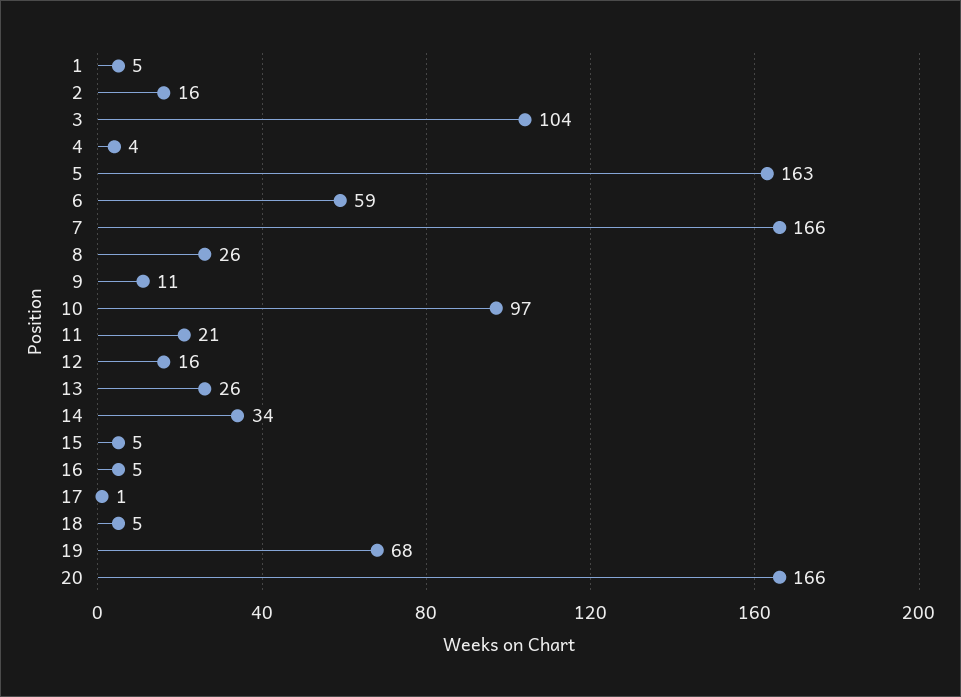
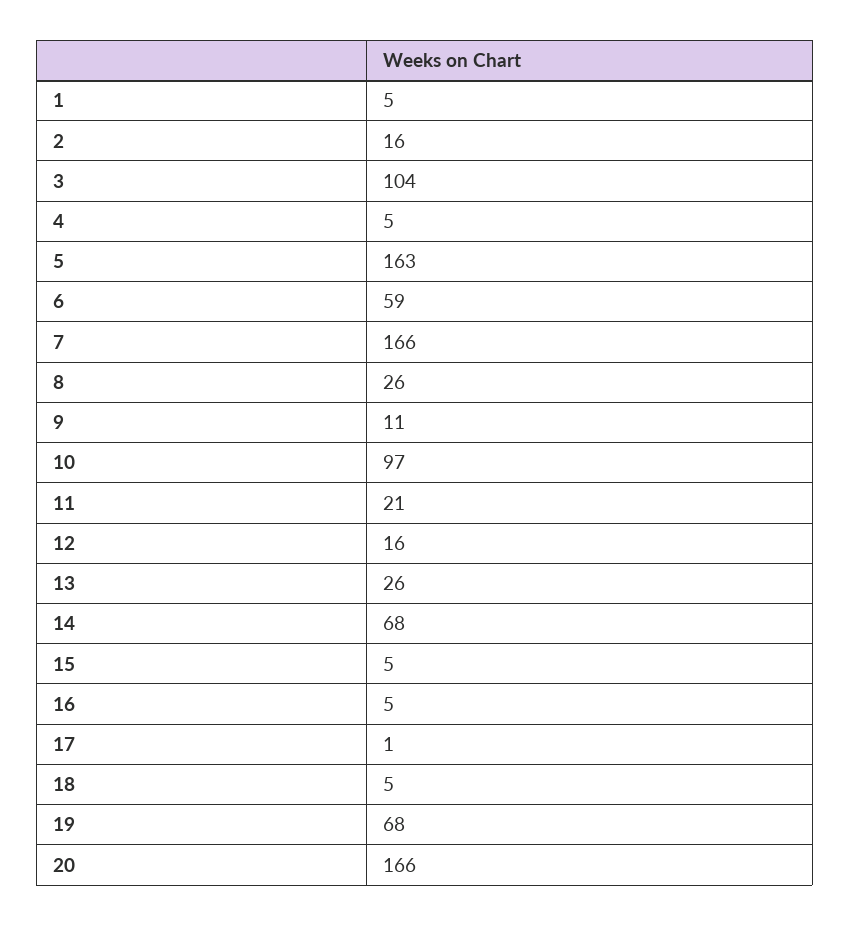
  {
    "1": 5,
    "2": 16,
    "3": 104,
-   "4": 4,
+   "4": 5,
    "5": 163,
    "6": 59,
    "7": 166,
    "8": 26,
    "9": 11,
    "10": 97,
    "11": 21,
    "12": 16,
    "13": 26,
-   "14": 34,
+   "14": 68,
    "15": 5,
    "16": 5,
    "17": 1,
    "18": 5,
    "19": 68,
    "20": 166
  }

